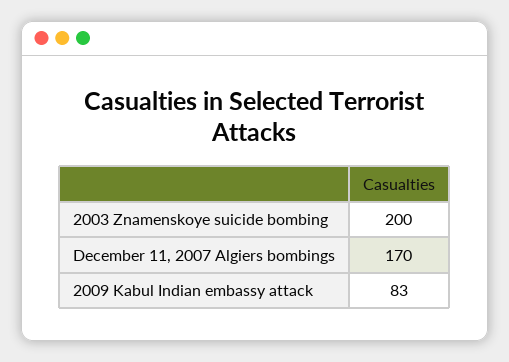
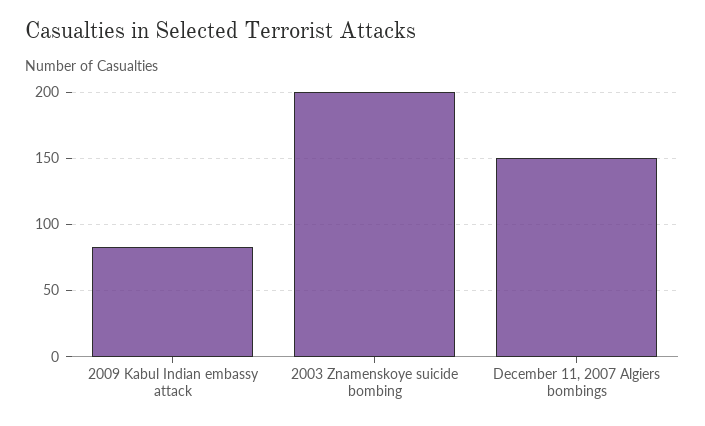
  {
    "2003 Znamenskoye suicide bombing": 200,
-   "December 11, 2007 Algiers bombings": 170,
+   "December 11, 2007 Algiers bombings": 150,
    "2009 Kabul Indian embassy attack": 83
  }

